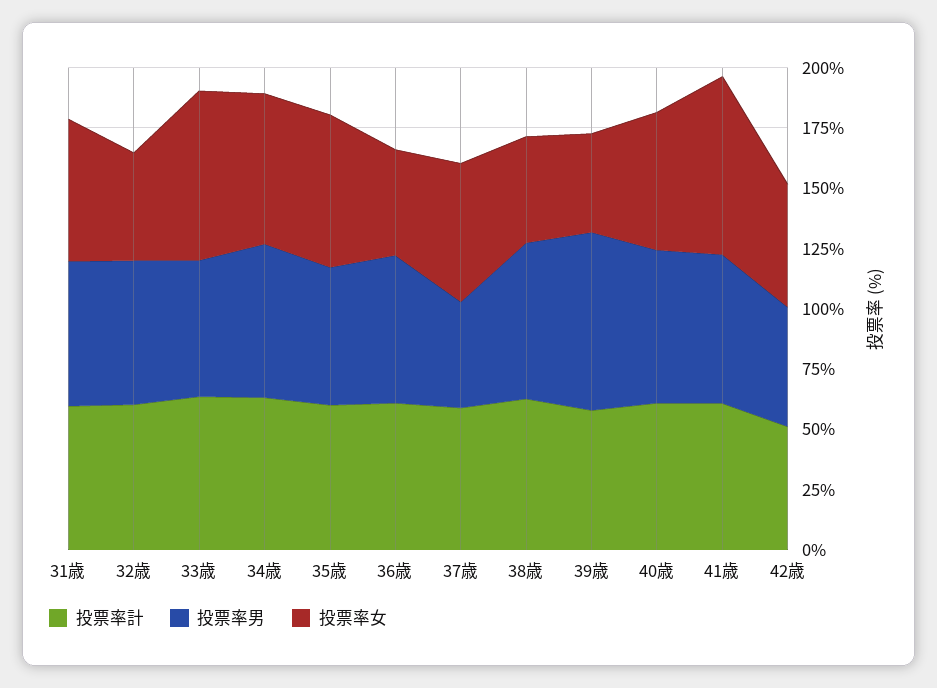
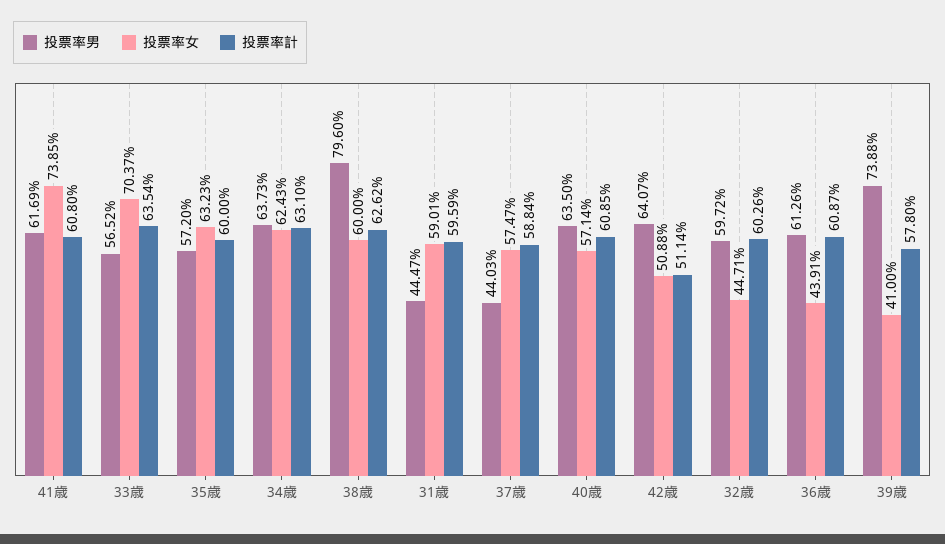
  {
    "投票率計": {
      "31歳": 59.59,
      "32歳": 60.26,
      "33歳": 63.54,
      "34歳": 63.1,
      "35歳": 60,
      "36歳": 60.87,
      "37歳": 58.84,
      "38歳": 62.62,
      "39歳": 57.8,
      "40歳": 60.85,
      "41歳": 60.8,
      "42歳": 51.14
    },
    "投票率男": {
-     "31歳": 60,
+     "31歳": 44.47,
      "32歳": 59.72,
      "33歳": 56.52,
      "34歳": 63.73,
      "35歳": 57.2,
      "36歳": 61.26,
      "37歳": 44.03,
-     "38歳": 65,
+     "38歳": 79.6,
      "39歳": 73.88,
      "40歳": 63.5,
      "41歳": 61.69,
-     "42歳": 50
+     "42歳": 64.07
    },
    "投票率女": {
      "31歳": 59.01,
      "32歳": 44.71,
      "33歳": 70.37,
      "34歳": 62.43,
      "35歳": 63.23,
      "36歳": 43.91,
      "37歳": 57.47,
-     "38歳": 45,
+     "38歳": 60,
      "39歳": 41,
      "40歳": 57.14,
      "41歳": 73.85,
      "42歳": 50.88
    }
  }

